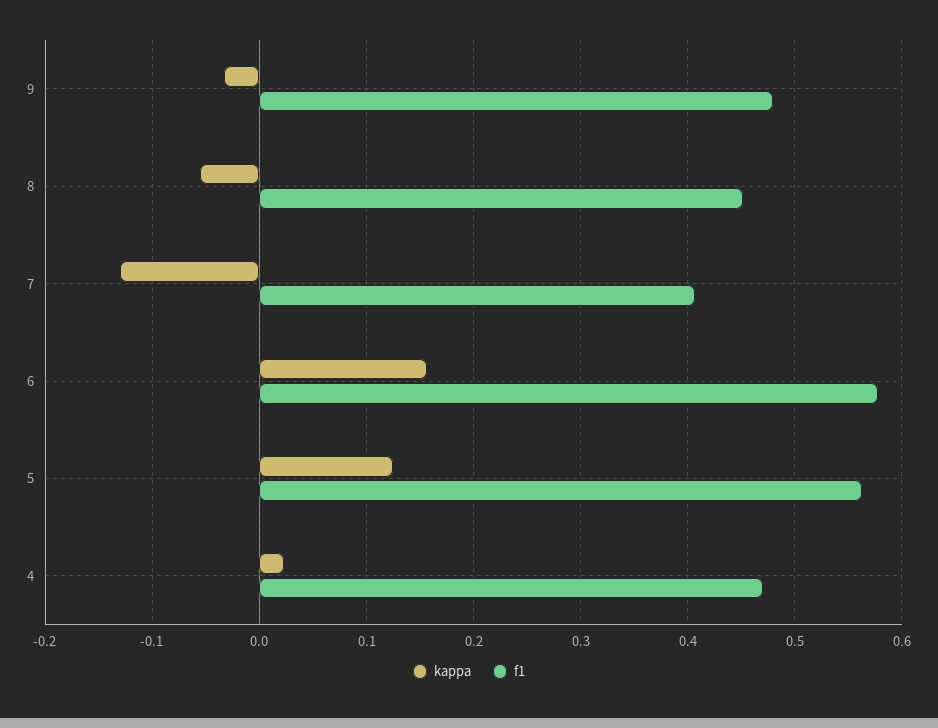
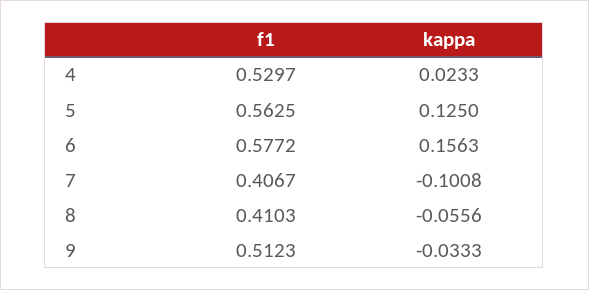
  {
    "kappa": {
      "9": -0.0333,
      "8": -0.0556,
-     "7": -0.13,
+     "7": -0.1008,
      "6": 0.1563,
      "5": 0.125,
      "4": 0.0233
    },
    "f1": {
-     "9": 0.48,
+     "9": 0.5123,
-     "8": 0.45,
+     "8": 0.4103,
      "7": 0.4067,
      "6": 0.5772,
      "5": 0.5625,
-     "4": 0.47
+     "4": 0.5297
    }
  }

